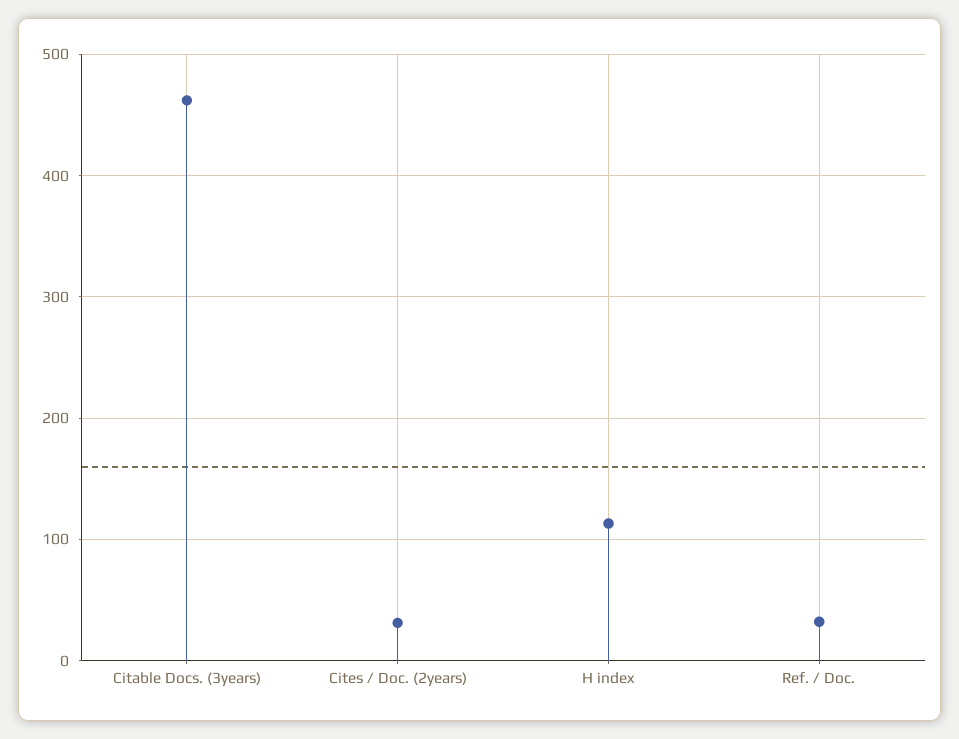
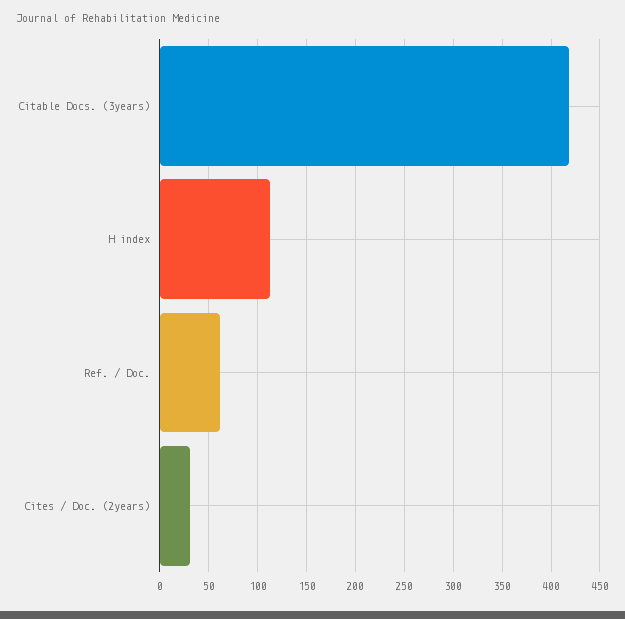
  {
-   "Citable Docs. (3years)": 460,
+   "Citable Docs. (3years)": 420,
    "Cites / Doc. (2years)": 30,
    "H index": 110,
-   "Ref. / Doc.": 30
+   "Ref. / Doc.": 60
  }

